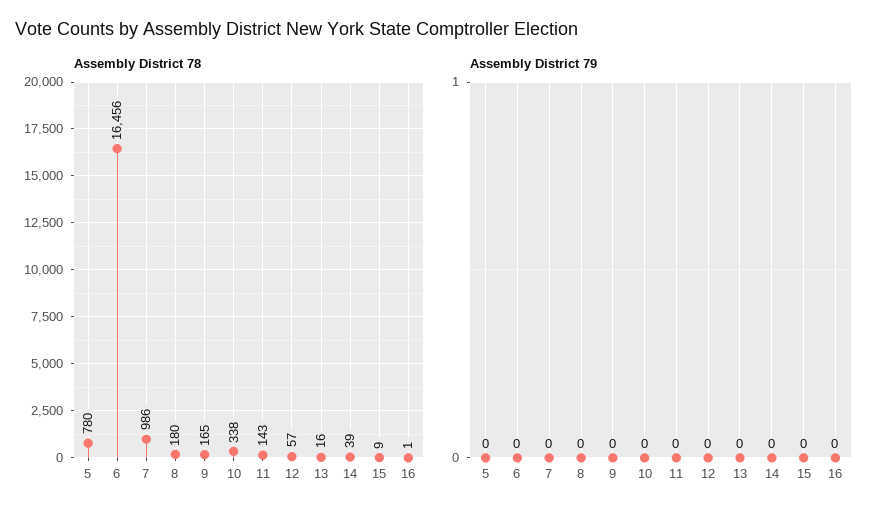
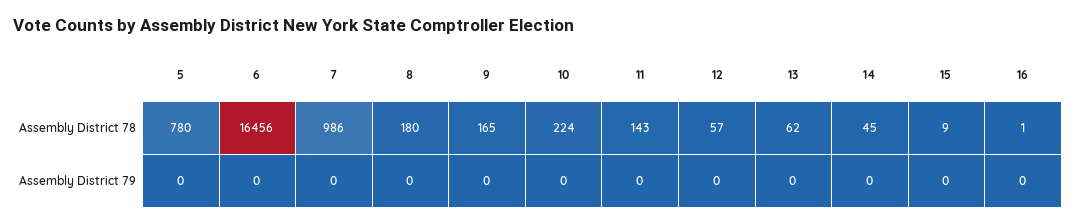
  {
    "Assembly District 78": {
      "5": 780,
      "6": 16456,
      "7": 986,
      "8": 180,
      "9": 165,
-     "10": 338,
+     "10": 224,
      "11": 143,
      "12": 57,
-     "13": 16,
+     "13": 62,
-     "14": 39,
+     "14": 45,
      "15": 9,
      "16": 1
    },
    "Assembly District 79": {
      "5": 0,
      "6": 0,
      "7": 0,
      "8": 0,
      "9": 0,
      "10": 0,
      "11": 0,
      "12": 0,
      "13": 0,
      "14": 0,
      "15": 0,
      "16": 0
    }
  }

